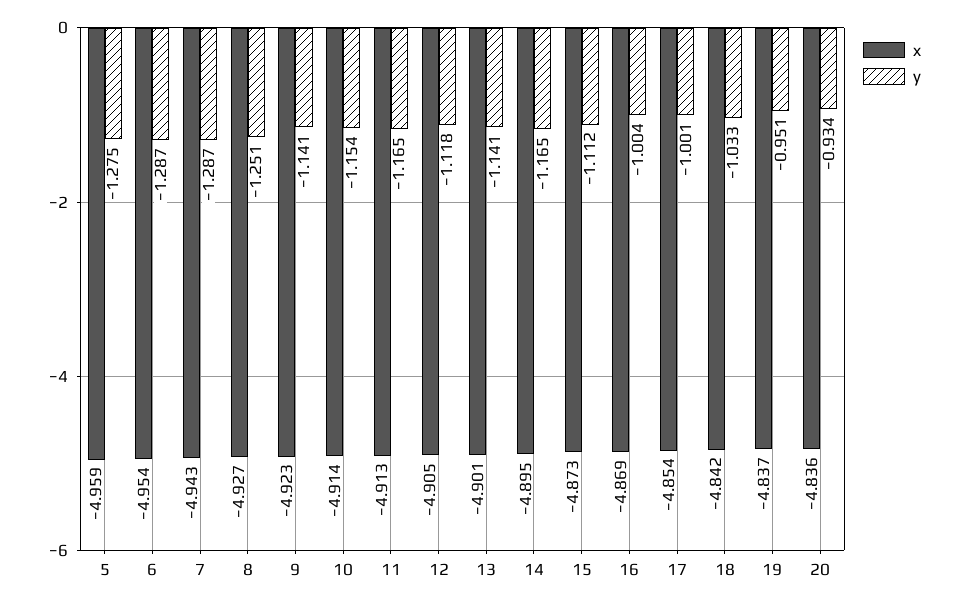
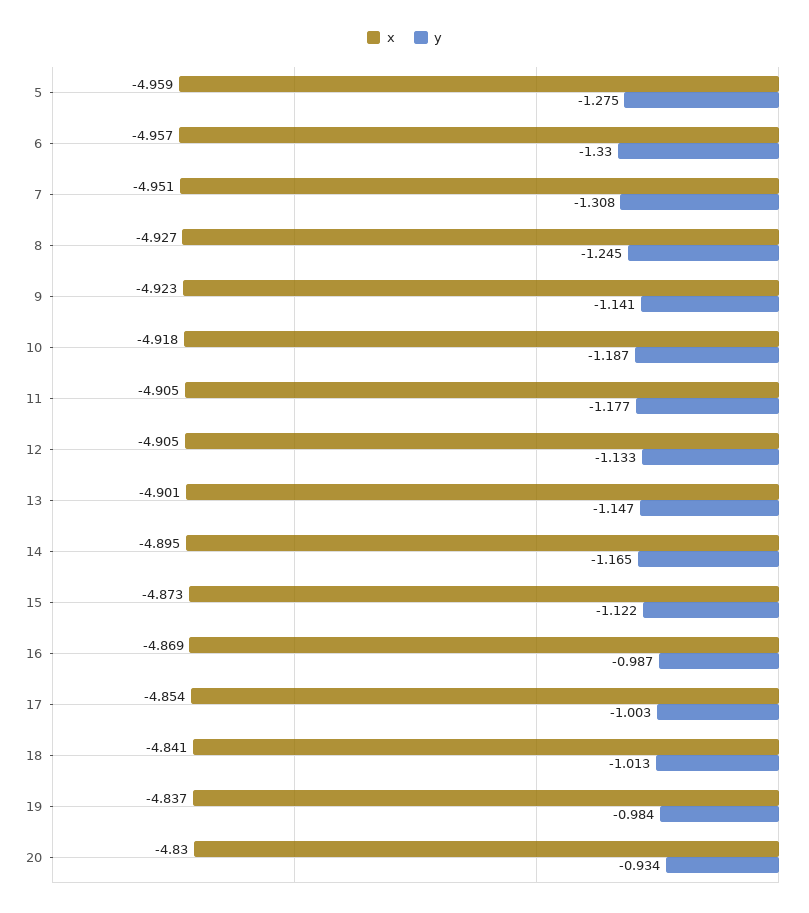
  {
    "x": {
      "5": -4.959,
-     "6": -4.954,
+     "6": -4.957,
-     "7": -4.943,
+     "7": -4.951,
      "8": -4.927,
      "9": -4.923,
-     "10": -4.914,
+     "10": -4.918,
-     "11": -4.913,
+     "11": -4.905,
      "12": -4.905,
      "13": -4.901,
      "14": -4.895,
      "15": -4.873,
      "16": -4.869,
      "17": -4.854,
-     "18": -4.842,
+     "18": -4.841,
      "19": -4.837,
-     "20": -4.836
+     "20": -4.83
    },
    "y": {
      "5": -1.275,
-     "6": -1.287,
+     "6": -1.33,
-     "7": -1.287,
+     "7": -1.308,
-     "8": -1.251,
+     "8": -1.245,
      "9": -1.141,
-     "10": -1.154,
+     "10": -1.187,
-     "11": -1.165,
+     "11": -1.177,
-     "12": -1.118,
+     "12": -1.133,
-     "13": -1.141,
+     "13": -1.147,
      "14": -1.165,
-     "15": -1.112,
+     "15": -1.122,
-     "16": -1.004,
+     "16": -0.987,
-     "17": -1.001,
+     "17": -1.003,
-     "18": -1.033,
+     "18": -1.013,
-     "19": -0.951,
+     "19": -0.984,
      "20": -0.934
    }
  }

